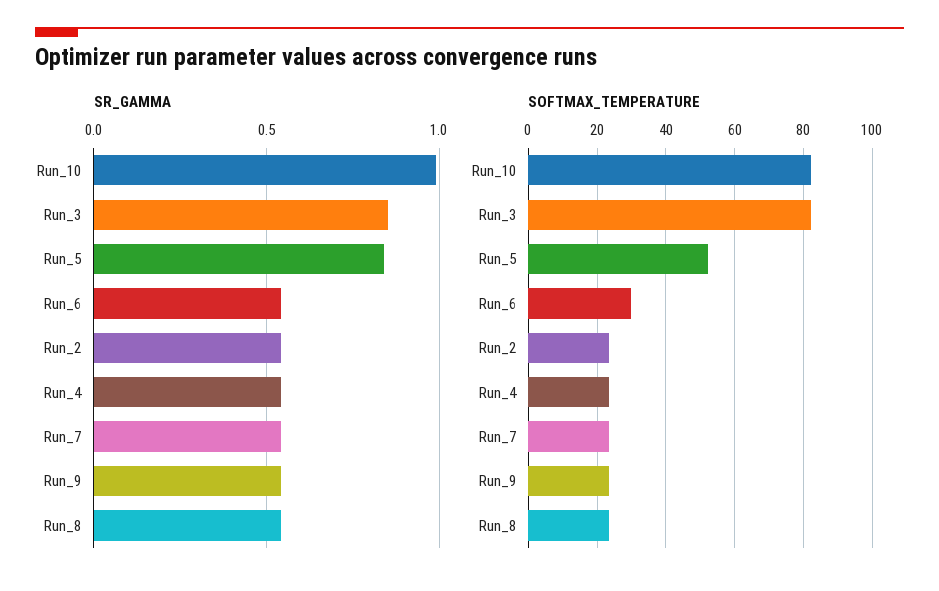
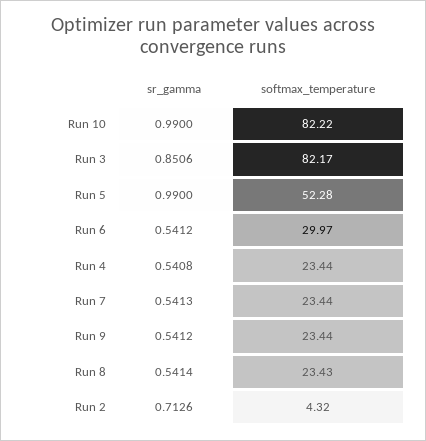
  {
    "SR_GAMMA": {
      "Run_10": 0.99,
      "Run_3": 0.8506,
-     "Run_5": 0.85,
+     "Run_5": 0.99,
      "Run_6": 0.5412,
-     "Run_2": 0.55,
+     "Run_2": 0.7126,
      "Run_4": 0.5408,
      "Run_7": 0.5413,
      "Run_9": 0.5412,
      "Run_8": 0.5414
    },
    "SOFTMAX_TEMPERATURE": {
      "Run_10": 82.22,
      "Run_3": 82.17,
      "Run_5": 52.28,
      "Run_6": 29.97,
-     "Run_2": 24,
+     "Run_2": 4.32,
      "Run_4": 23.44,
      "Run_7": 23.44,
      "Run_9": 23.44,
      "Run_8": 23.43
    }
  }

